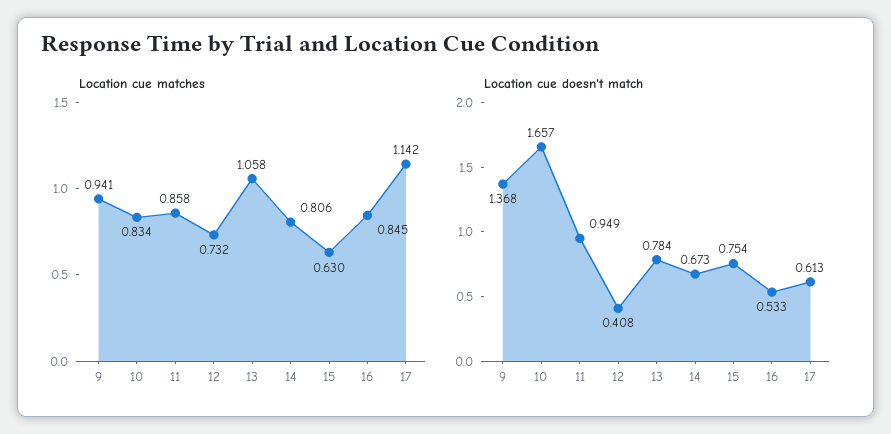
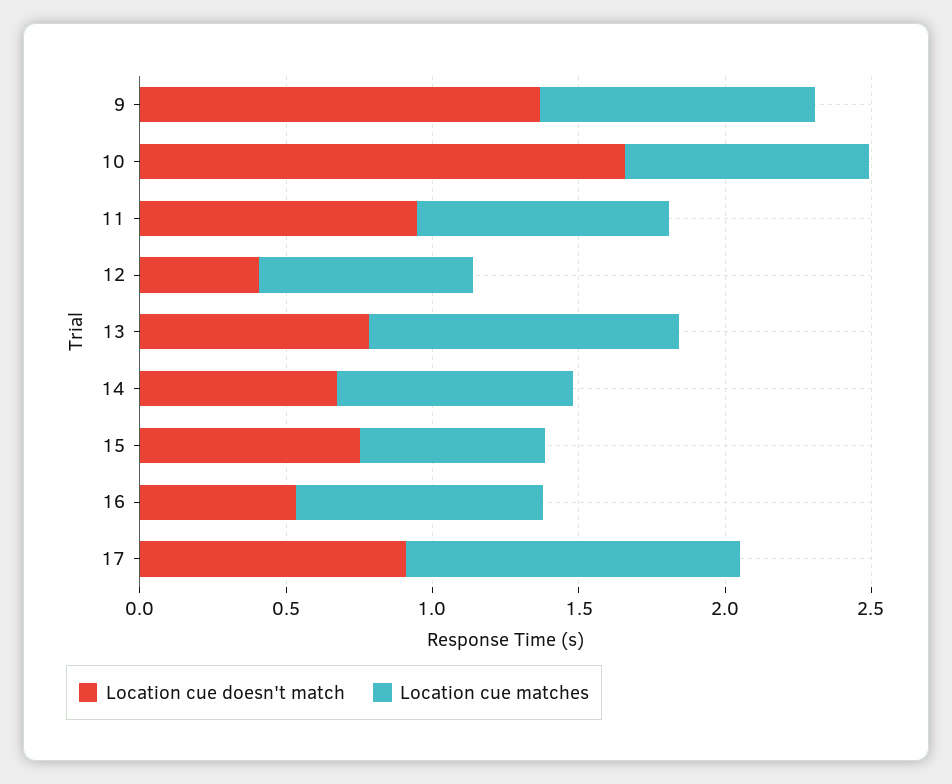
  {
    "Location cue matches": {
      "9": 0.941,
      "10": 0.834,
      "11": 0.858,
      "12": 0.732,
      "13": 1.058,
      "14": 0.806,
      "15": 0.63,
      "16": 0.845,
      "17": 1.142
    },
    "Location cue doesn't match": {
      "9": 1.368,
      "10": 1.657,
      "11": 0.949,
      "12": 0.408,
      "13": 0.784,
      "14": 0.673,
      "15": 0.754,
      "16": 0.533,
-     "17": 0.613
+     "17": 0.9
    }
  }

